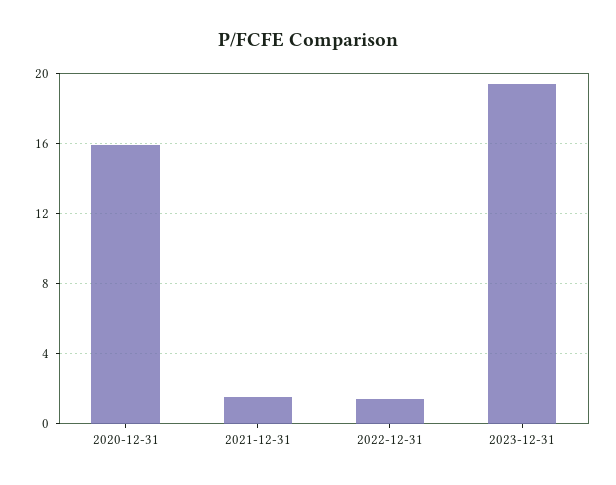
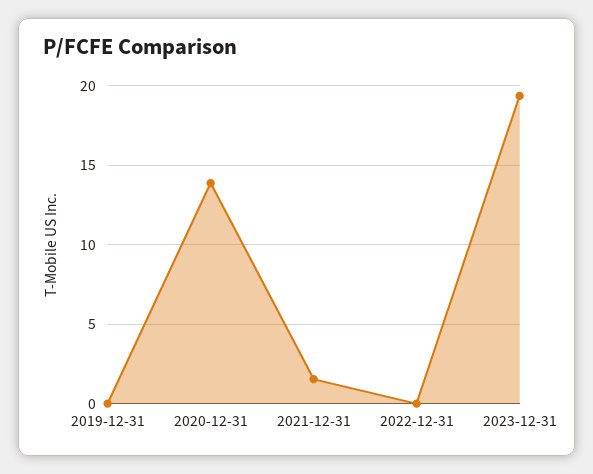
  {
-   "2020-12-31": 16,
+   "2020-12-31": 14,
    "2021-12-31": 1.5,
-   "2022-12-31": 1.5,
+   "2022-12-31": 0,
-   "2023-12-31": 19.5
+   "2023-12-31": 19.5,
+   "2019-12-31": 0
  }

